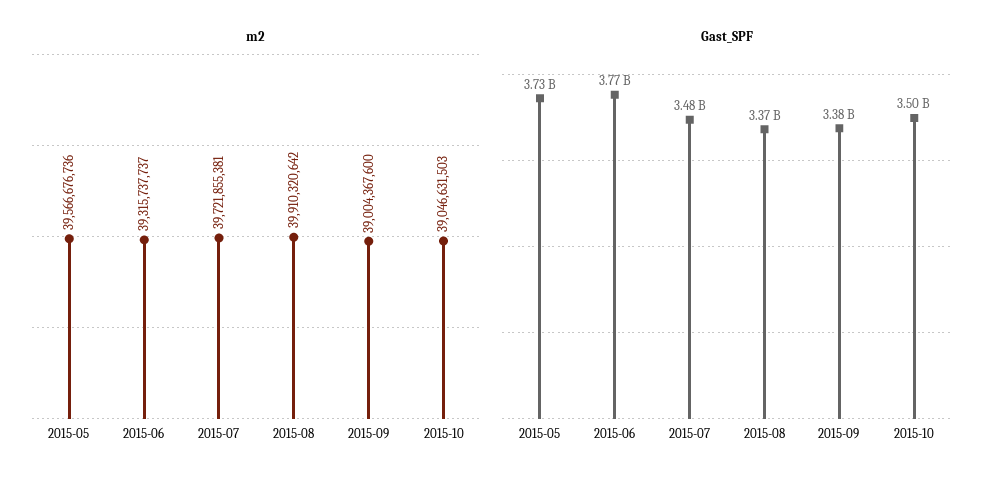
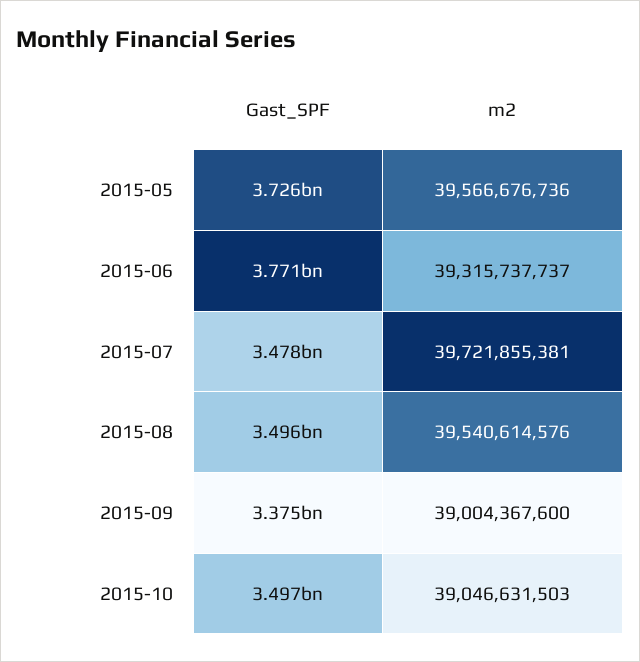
  {
    "m2": {
      "2015-05": 39566676736,
      "2015-06": 39315737737,
      "2015-07": 39721855381,
-     "2015-08": 39910320642,
+     "2015-08": 39540614576,
      "2015-09": 39004367600,
      "2015-10": 39046631503
    },
    "Gast_SPF": {
      "2015-05": 3726000000,
      "2015-06": 3771000000,
      "2015-07": 3478000000,
-     "2015-08": 3370000000,
+     "2015-08": 3496000000,
      "2015-09": 3375000000,
      "2015-10": 3497000000
    }
  }

